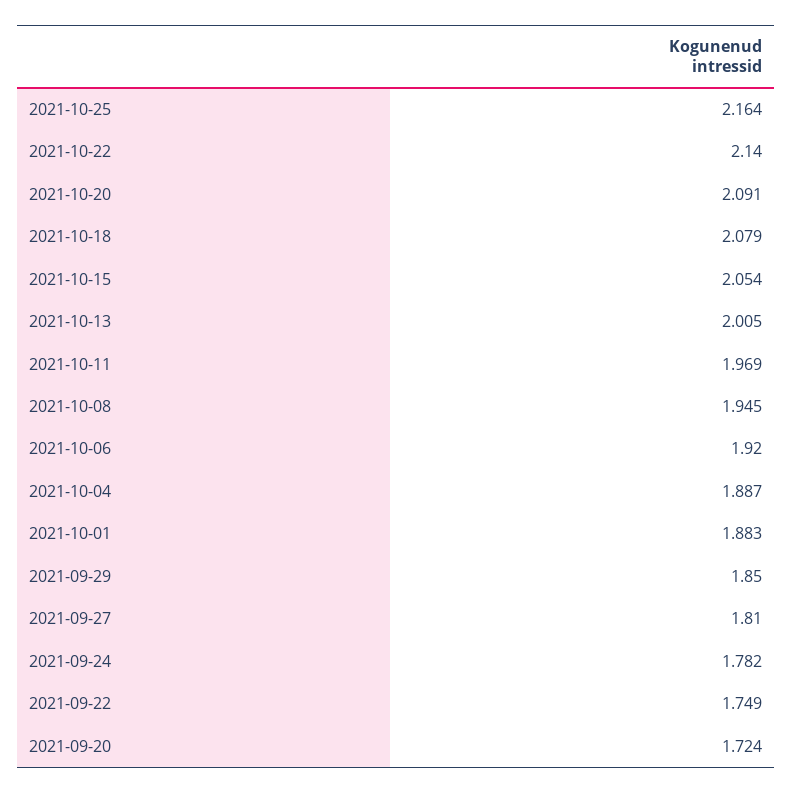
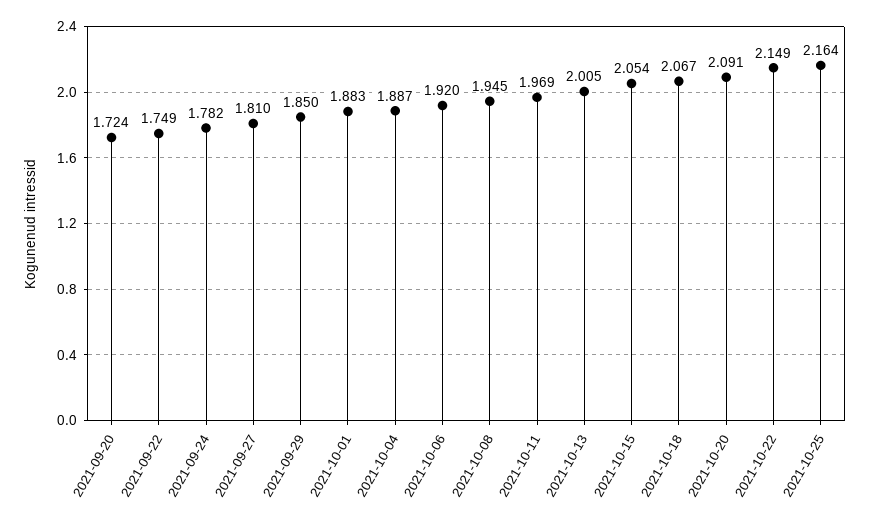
  {
    "2021-10-25": 2.164,
-   "2021-10-22": 2.14,
+   "2021-10-22": 2.149,
    "2021-10-20": 2.091,
-   "2021-10-18": 2.079,
+   "2021-10-18": 2.067,
    "2021-10-15": 2.054,
    "2021-10-13": 2.005,
    "2021-10-11": 1.969,
    "2021-10-08": 1.945,
    "2021-10-06": 1.92,
    "2021-10-04": 1.887,
    "2021-10-01": 1.883,
    "2021-09-29": 1.85,
    "2021-09-27": 1.81,
    "2021-09-24": 1.782,
    "2021-09-22": 1.749,
    "2021-09-20": 1.724
  }

